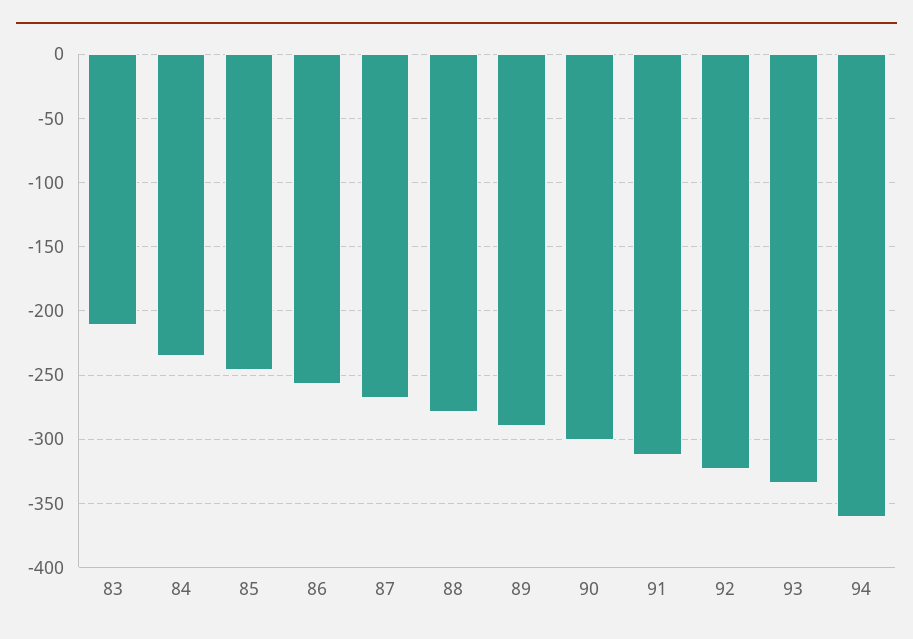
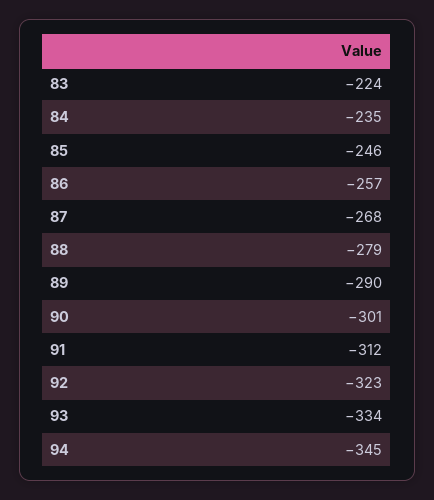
  {
-   "83": -210,
+   "83": -224,
    "84": -235,
    "85": -246,
    "86": -257,
    "87": -268,
    "88": -279,
    "89": -290,
    "90": -301,
    "91": -312,
    "92": -323,
    "93": -334,
-   "94": -360
+   "94": -345
  }

